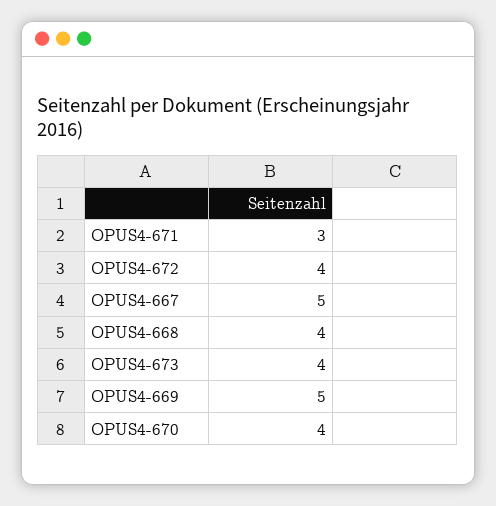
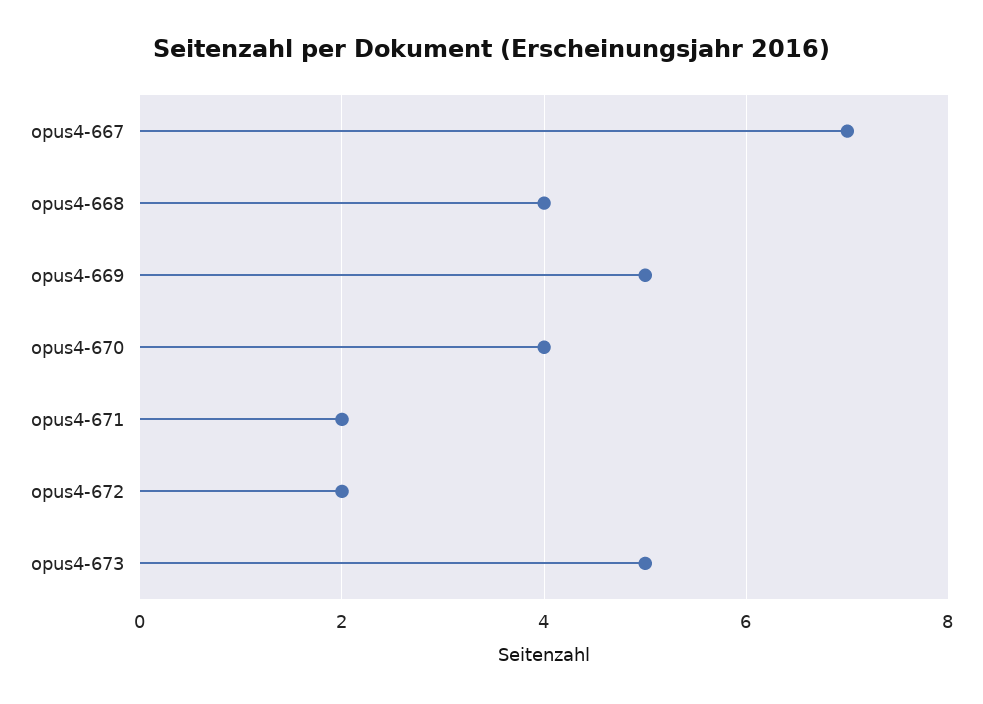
  {
-   "OPUS4-671": 3,
+   "OPUS4-671": 2,
-   "OPUS4-672": 4,
+   "OPUS4-672": 2,
-   "OPUS4-667": 5,
+   "OPUS4-667": 7,
    "OPUS4-668": 4,
-   "OPUS4-673": 4,
+   "OPUS4-673": 5,
    "OPUS4-669": 5,
    "OPUS4-670": 4
  }

